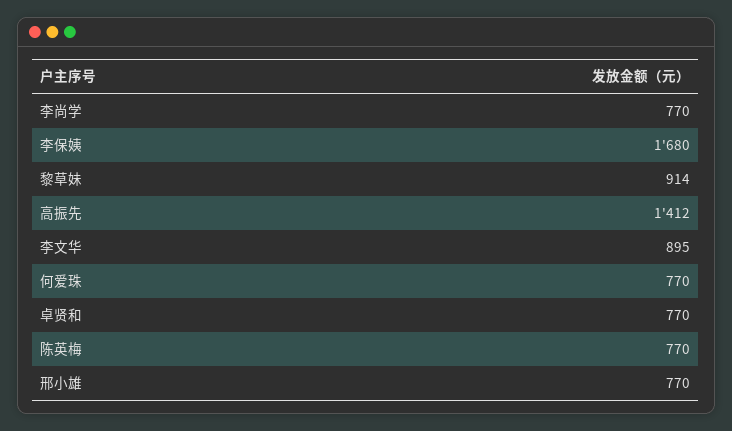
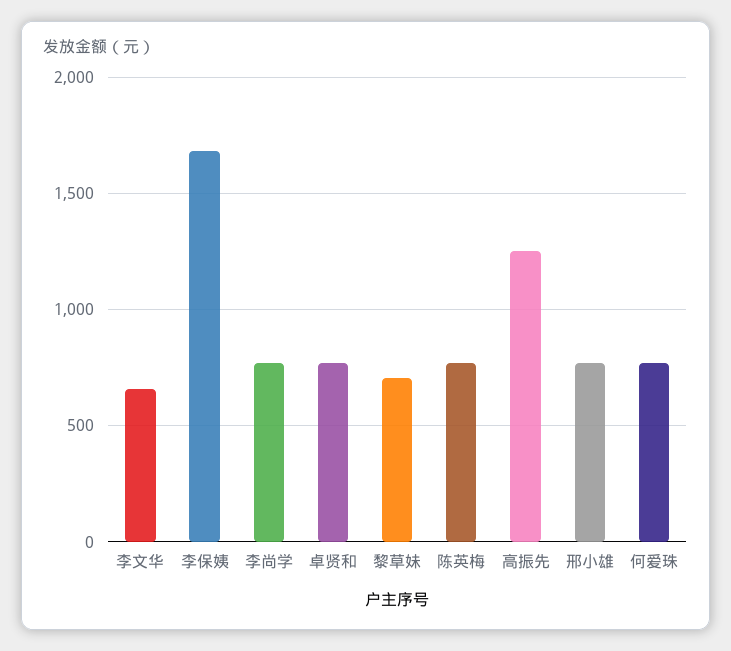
  {
    "李尚学": 770,
    "李保姨": 1680,
-   "黎草妹": 914,
+   "黎草妹": 700,
-   "高振先": 1412,
+   "高振先": 1250,
-   "李文华": 895,
+   "李文华": 650,
    "何爱珠": 770,
    "卓贤和": 770,
    "陈英梅": 770,
    "邢小雄": 770
  }

